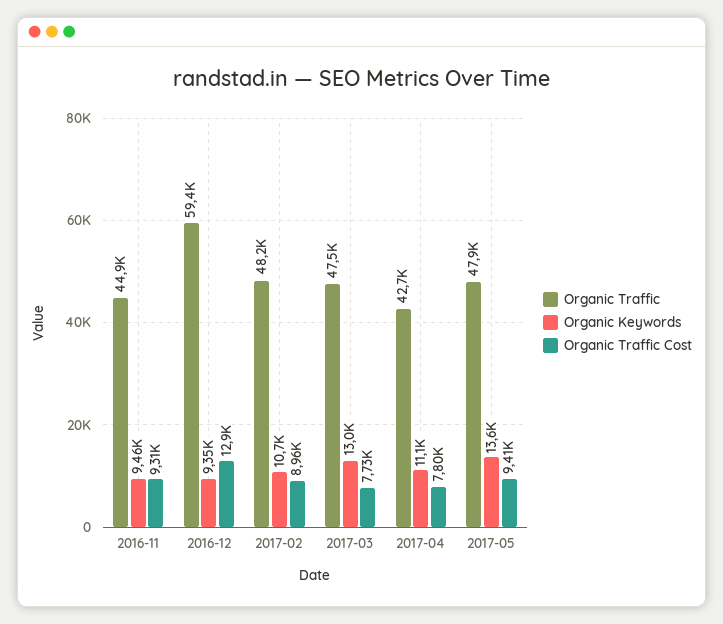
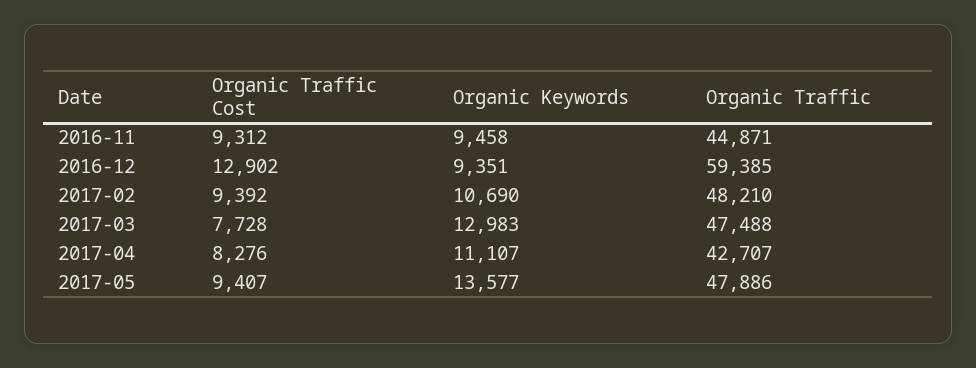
  {
    "Organic Traffic": {
      "2016-11": 44871,
      "2016-12": 59385,
      "2017-02": 48210,
      "2017-03": 47488,
      "2017-04": 42707,
      "2017-05": 47886
    },
    "Organic Keywords": {
      "2016-11": 9458,
      "2016-12": 9351,
      "2017-02": 10690,
      "2017-03": 12983,
      "2017-04": 11107,
      "2017-05": 13577
    },
    "Organic Traffic Cost": {
      "2016-11": 9312,
      "2016-12": 12902,
-     "2017-02": 8960,
+     "2017-02": 9392,
      "2017-03": 7728,
-     "2017-04": 7800,
+     "2017-04": 8276,
      "2017-05": 9407
    }
  }

